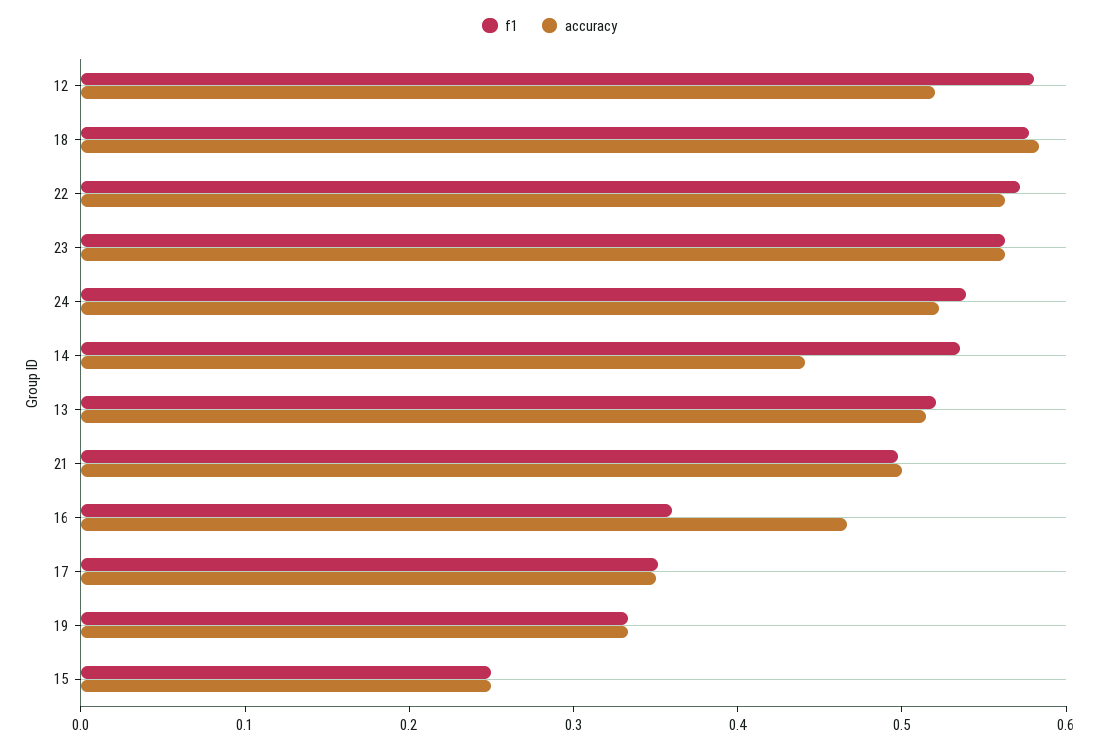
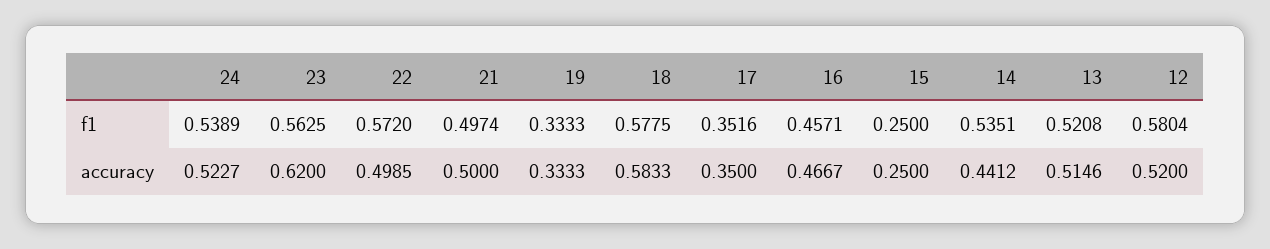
  {
    "f1": {
      "12": 0.5804,
      "18": 0.5775,
      "22": 0.572,
      "23": 0.5625,
      "24": 0.5389,
      "14": 0.5351,
      "13": 0.5208,
      "21": 0.4974,
-     "16": 0.36,
+     "16": 0.4571,
      "17": 0.3516,
      "19": 0.3333,
      "15": 0.25
    },
    "accuracy": {
      "12": 0.52,
      "18": 0.5833,
-     "22": 0.56,
+     "22": 0.4985,
-     "23": 0.56,
+     "23": 0.62,
      "24": 0.5227,
      "14": 0.4412,
      "13": 0.5146,
      "21": 0.5,
      "16": 0.4667,
      "17": 0.35,
      "19": 0.3333,
      "15": 0.25
    }
  }

